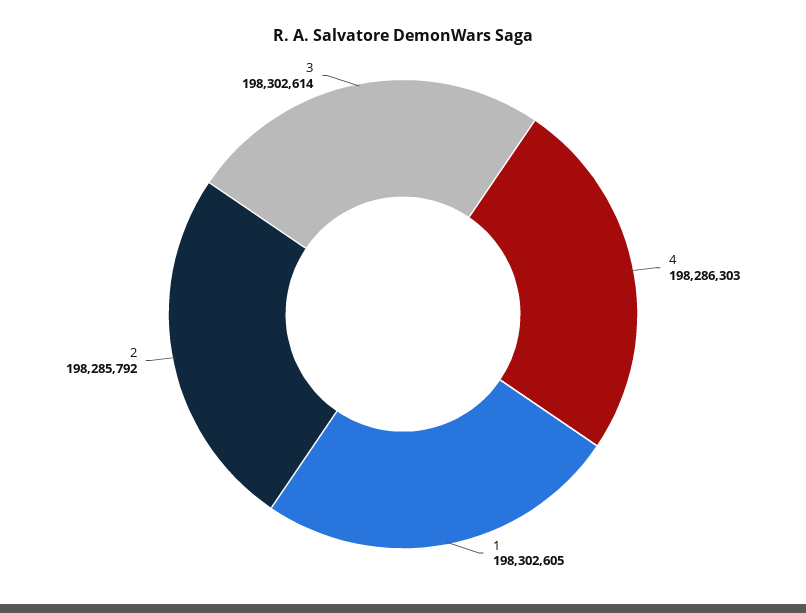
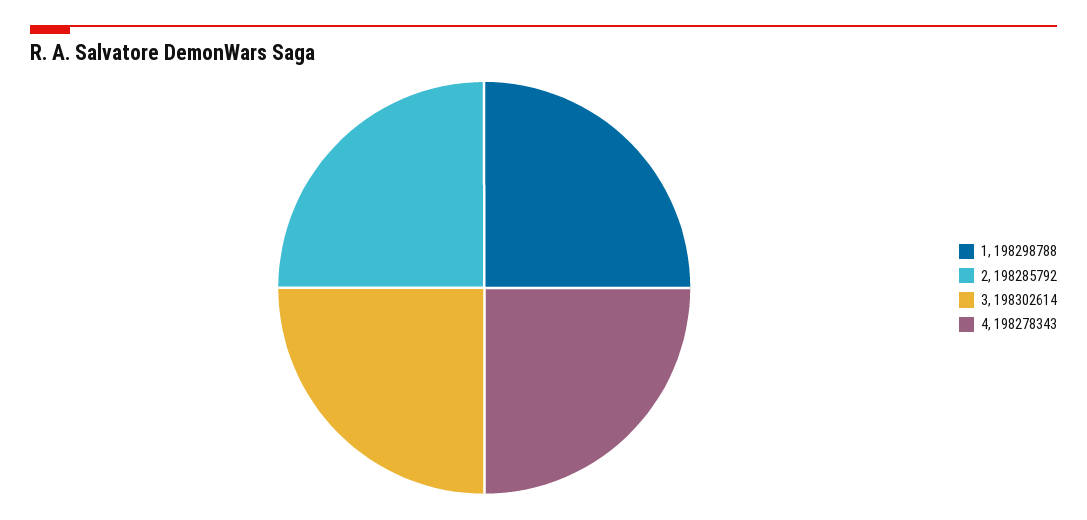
  {
-   "4": 198286303,
+   "4": 198278343,
-   "1": 198302605,
+   "1": 198298788,
    "2": 198285792,
    "3": 198302614
  }

